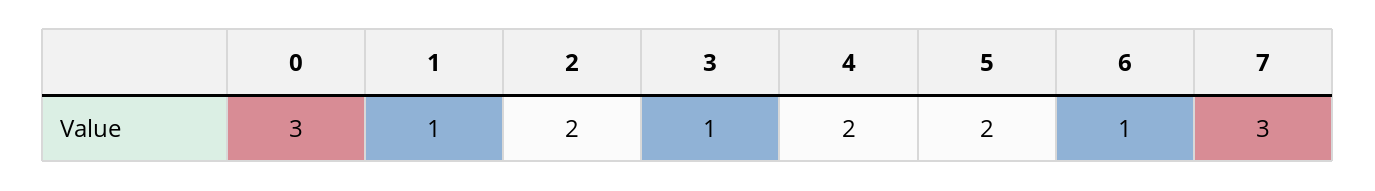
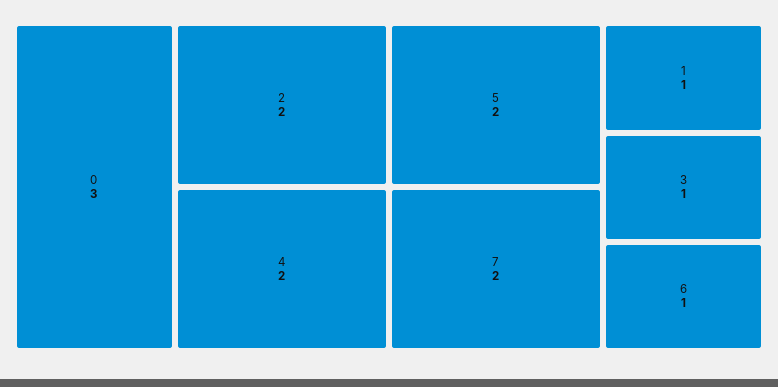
  {
    "0": 3,
    "1": 1,
    "2": 2,
    "3": 1,
    "4": 2,
    "5": 2,
    "6": 1,
-   "7": 3
+   "7": 2
  }

